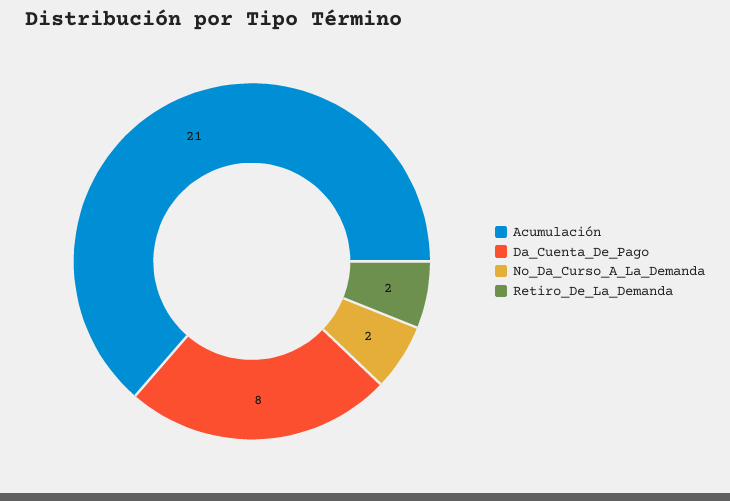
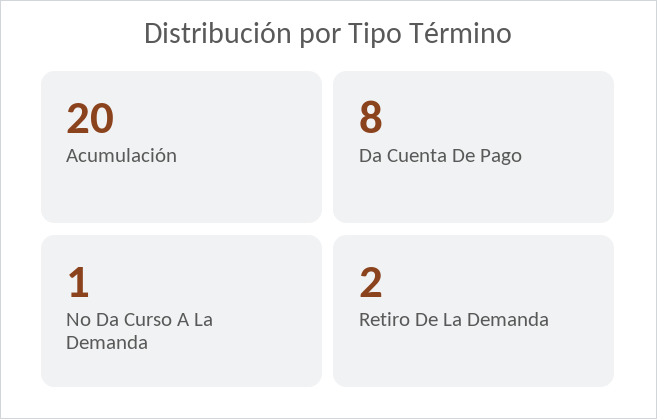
  {
-   "Acumulación": 21,
+   "Acumulación": 20,
    "Da_Cuenta_De_Pago": 8,
-   "No_Da_Curso_A_La_Demanda": 2,
+   "No_Da_Curso_A_La_Demanda": 1,
    "Retiro_De_La_Demanda": 2
  }

